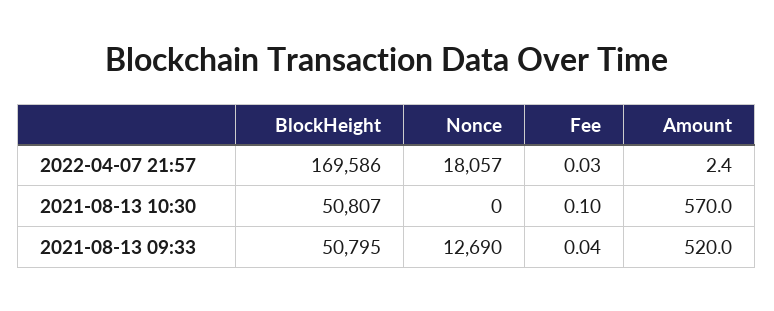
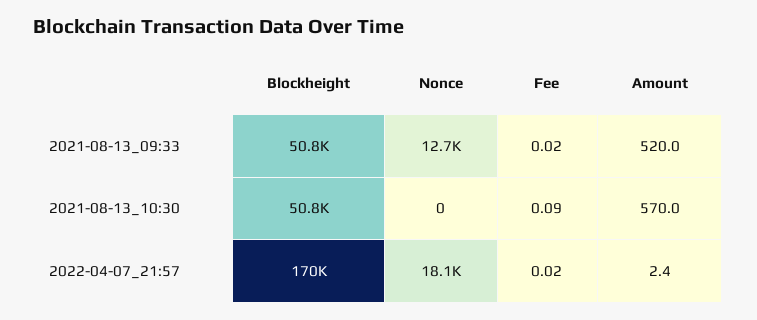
  {
    "BlockHeight": {
      "2022-04-07 21:57": 169586,
      "2021-08-13 10:30": 50807,
      "2021-08-13 09:33": 50795
    },
    "Nonce": {
      "2022-04-07 21:57": 18057,
      "2021-08-13 10:30": 0,
      "2021-08-13 09:33": 12690
    },
    "Fee": {
-     "2022-04-07 21:57": 0.03,
+     "2022-04-07 21:57": 0.02,
-     "2021-08-13 10:30": 0.1,
+     "2021-08-13 10:30": 0.09,
-     "2021-08-13 09:33": 0.04
+     "2021-08-13 09:33": 0.02
    },
    "Amount": {
      "2022-04-07 21:57": 2.4,
      "2021-08-13 10:30": 570,
      "2021-08-13 09:33": 520
    }
  }

